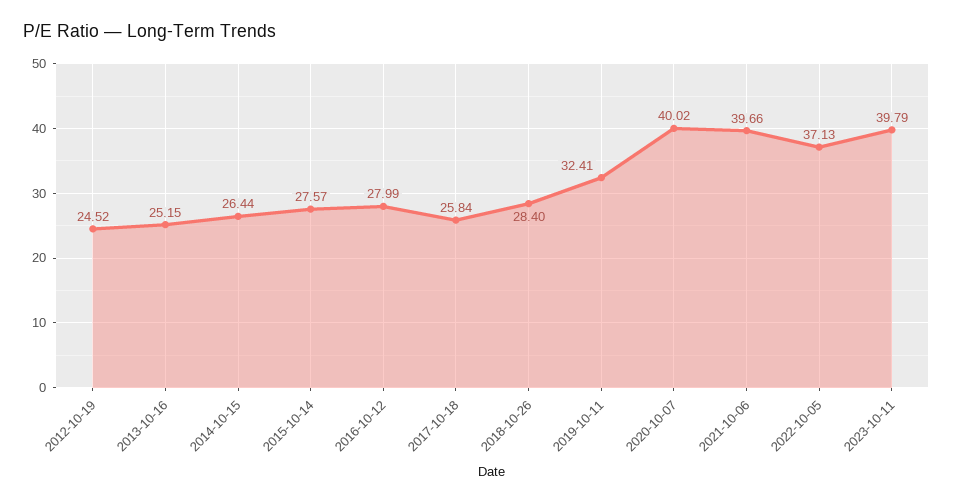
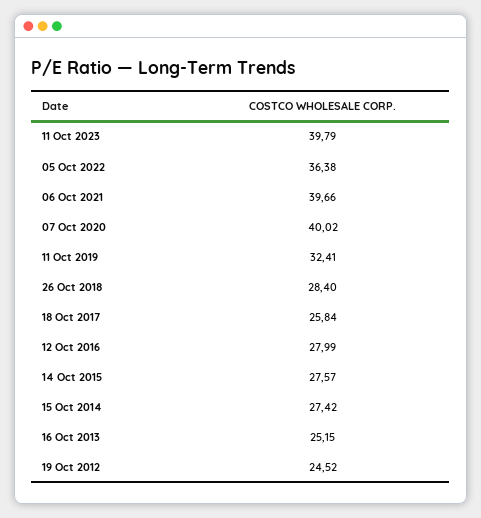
  {
    "2012-10-19": 24.52,
    "2013-10-16": 25.15,
-   "2014-10-15": 26.44,
+   "2014-10-15": 27.42,
    "2015-10-14": 27.57,
    "2016-10-12": 27.99,
    "2017-10-18": 25.84,
    "2018-10-26": 28.4,
    "2019-10-11": 32.41,
    "2020-10-07": 40.02,
    "2021-10-06": 39.66,
-   "2022-10-05": 37.13,
+   "2022-10-05": 36.38,
    "2023-10-11": 39.79
  }

